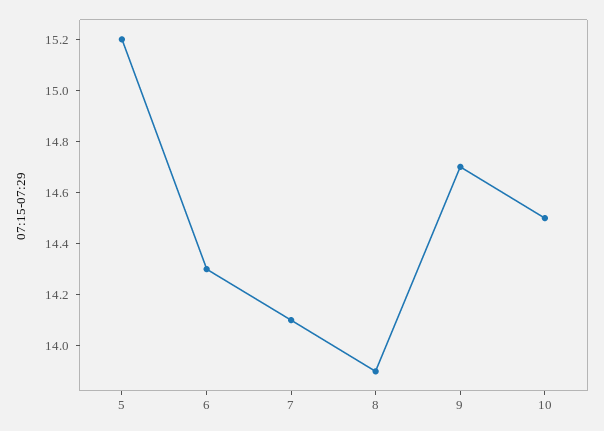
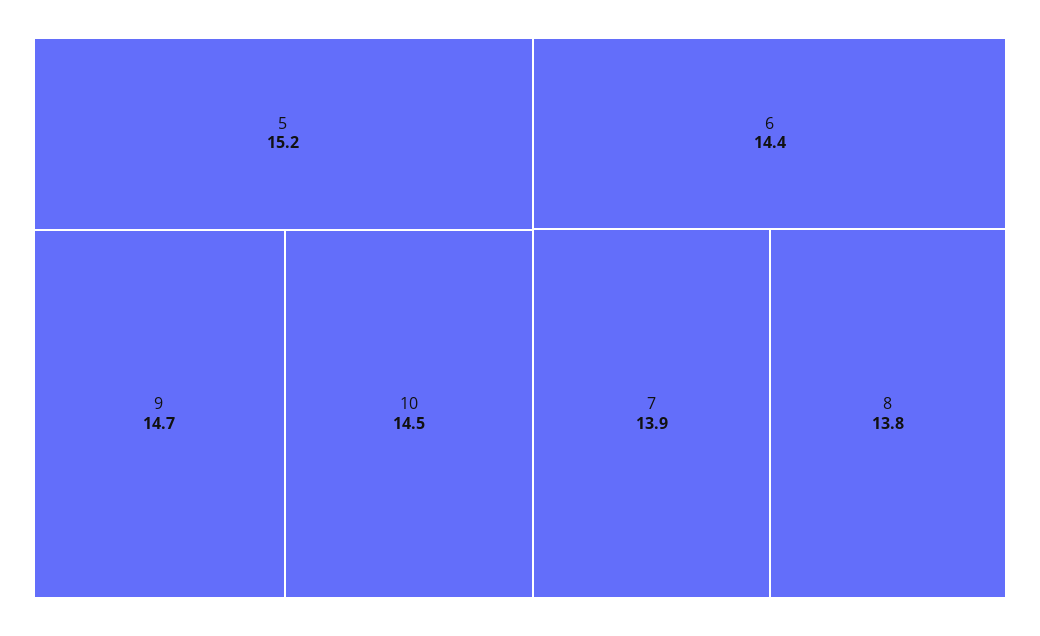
  {
    "5": 15.2,
-   "6": 14.3,
+   "6": 14.4,
-   "7": 14.1,
+   "7": 13.9,
-   "8": 13.9,
+   "8": 13.8,
    "9": 14.7,
    "10": 14.5
  }

